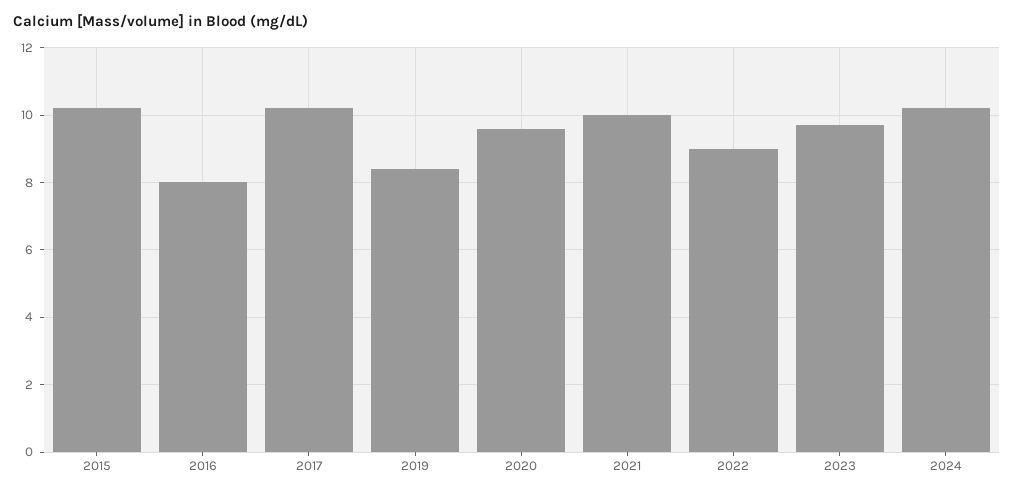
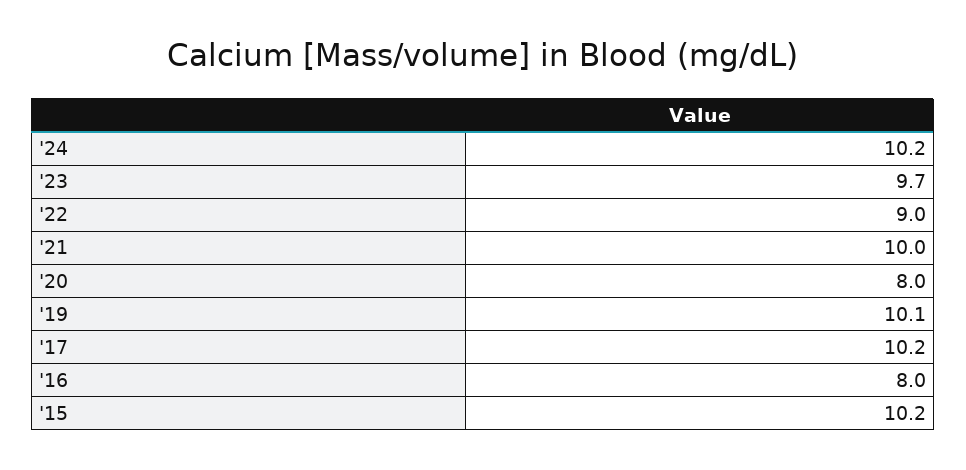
  {
    "2015": 10.2,
    "2016": 8,
    "2017": 10.2,
-   "2019": 8.5,
+   "2019": 10.1,
-   "2020": 9.5,
+   "2020": 8,
    "2021": 10,
    "2022": 9,
    "2023": 9.7,
    "2024": 10.2
  }

